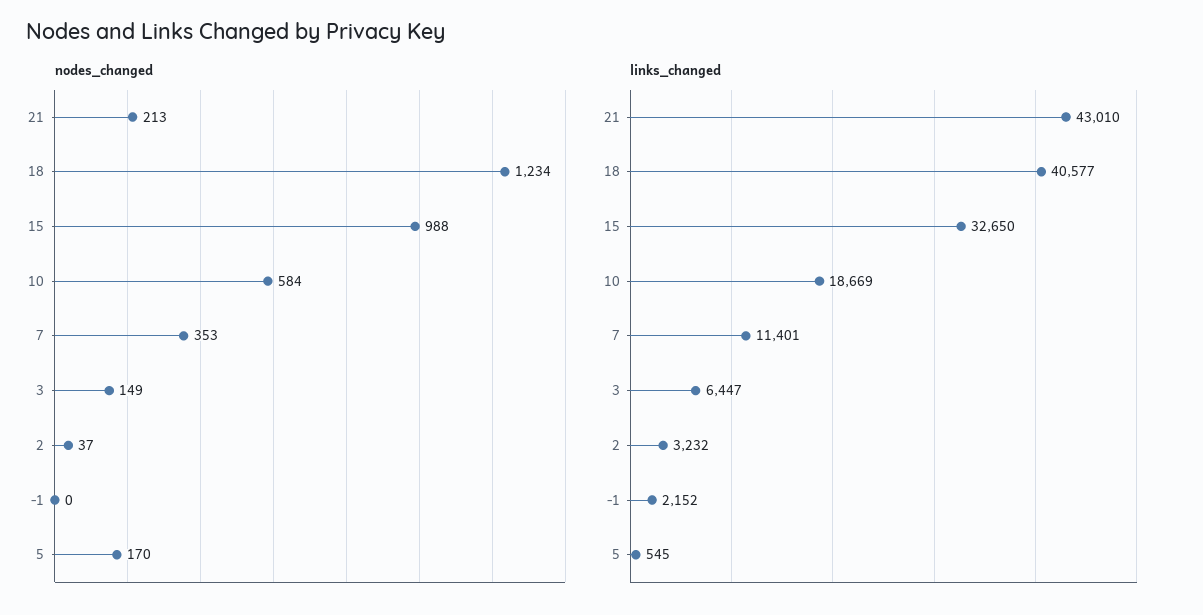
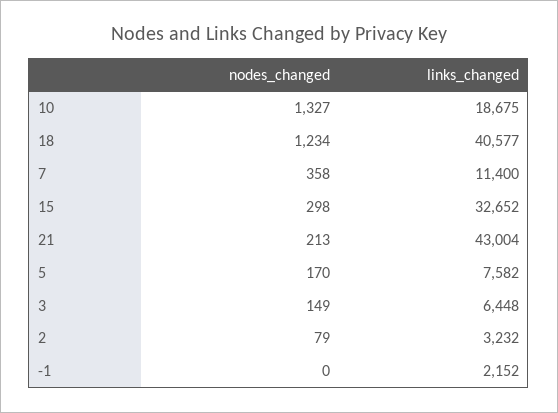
  {
    "nodes_changed": {
      "21": 213,
      "18": 1234,
-     "15": 988,
+     "15": 298,
-     "10": 584,
+     "10": 1327,
-     "7": 353,
+     "7": 358,
      "3": 149,
-     "2": 37,
+     "2": 79,
      "-1": 0,
      "5": 170
    },
    "links_changed": {
-     "21": 43010,
+     "21": 43004,
      "18": 40577,
-     "15": 32650,
+     "15": 32652,
-     "10": 18669,
+     "10": 18675,
-     "7": 11401,
+     "7": 11400,
-     "3": 6447,
+     "3": 6448,
      "2": 3232,
      "-1": 2152,
-     "5": 545
+     "5": 7582
    }
  }

